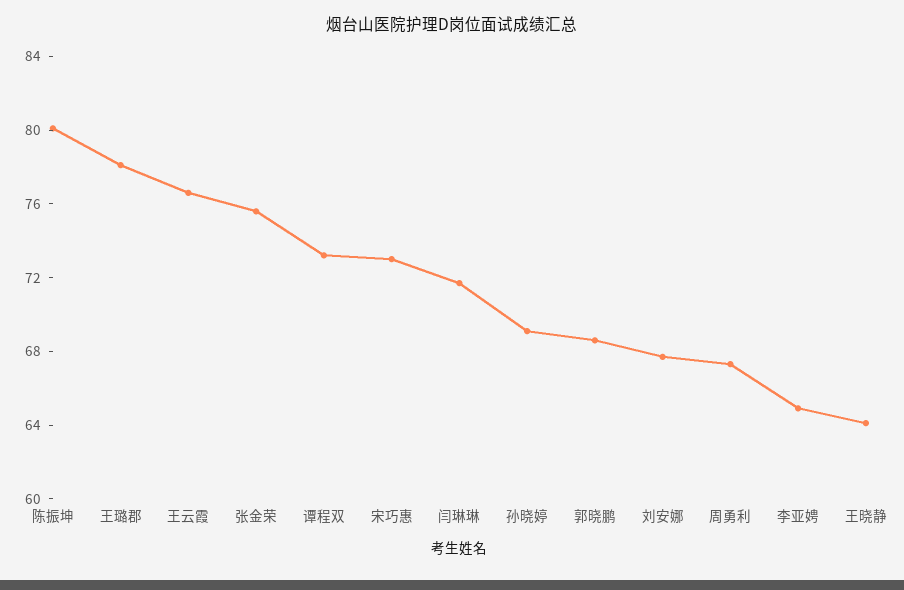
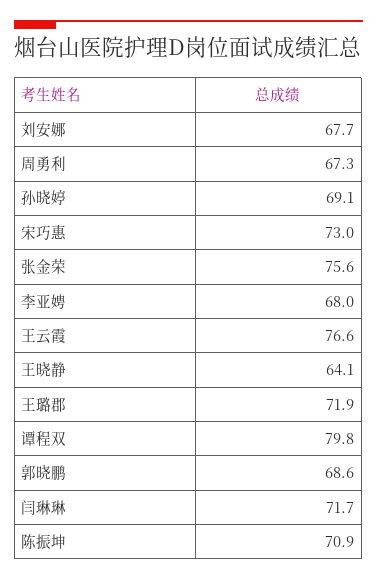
  {
-   "陈振坤": 80,
+   "陈振坤": 70.9,
-   "王璐郡": 78,
+   "王璐郡": 71.9,
    "王云霞": 76.6,
    "张金荣": 75.6,
-   "谭程双": 73,
+   "谭程双": 79.8,
    "宋巧惠": 73,
    "闫琳琳": 71.7,
    "孙晓婷": 69.1,
    "郭晓鹏": 68.6,
    "刘安娜": 67.7,
    "周勇利": 67.3,
-   "李亚娉": 65,
+   "李亚娉": 68,
    "王晓静": 64.1
  }

